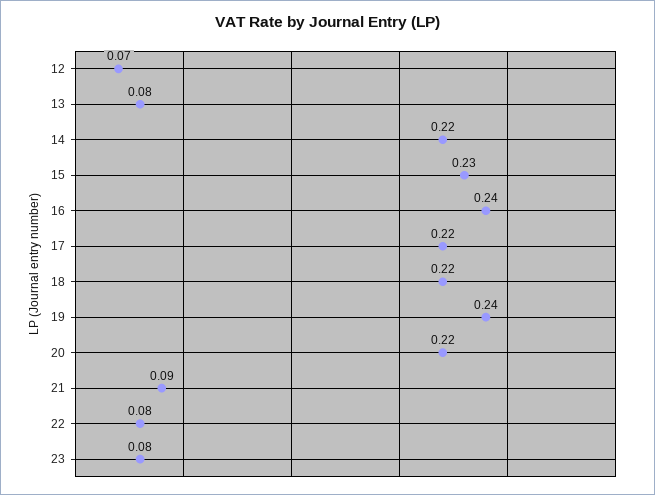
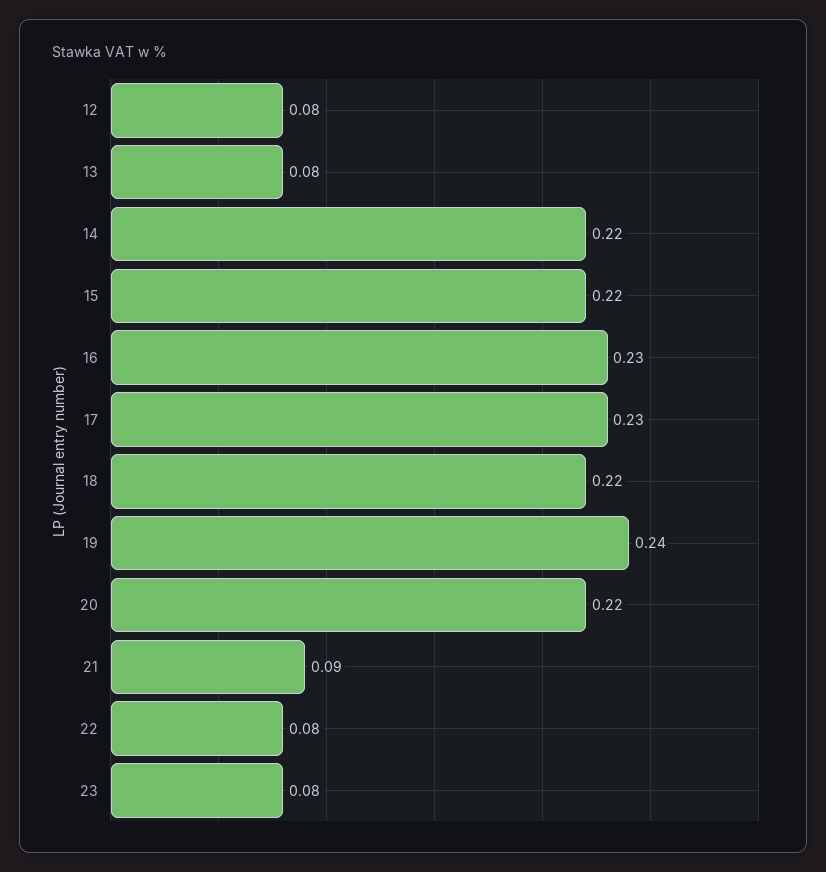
  {
-   "12": 0.07,
+   "12": 0.08,
    "13": 0.08,
    "14": 0.22,
-   "15": 0.23,
+   "15": 0.22,
-   "16": 0.24,
+   "16": 0.23,
-   "17": 0.22,
+   "17": 0.23,
    "18": 0.22,
    "19": 0.24,
    "20": 0.22,
    "21": 0.09,
    "22": 0.08,
    "23": 0.08
  }

